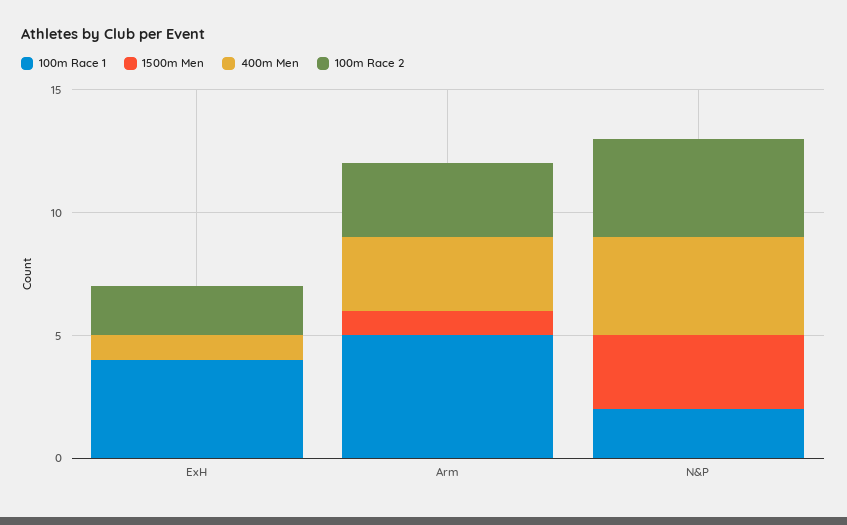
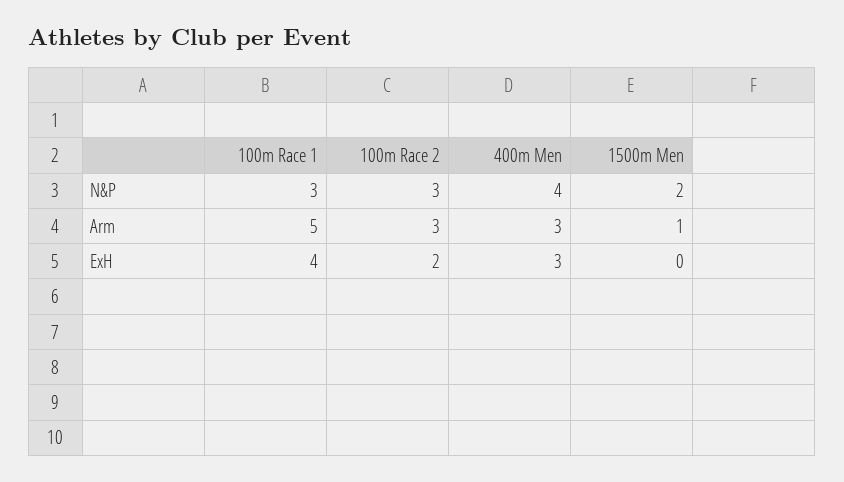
  {
    "100m Race 1": {
      "ExH": 4,
      "Arm": 5,
-     "N&P": 2
+     "N&P": 3
    },
    "1500m Men": {
      "ExH": 0,
      "Arm": 1,
-     "N&P": 3
+     "N&P": 2
    },
    "400m Men": {
-     "ExH": 1,
+     "ExH": 3,
      "Arm": 3,
      "N&P": 4
    },
    "100m Race 2": {
      "ExH": 2,
      "Arm": 3,
-     "N&P": 4
+     "N&P": 3
    }
  }

